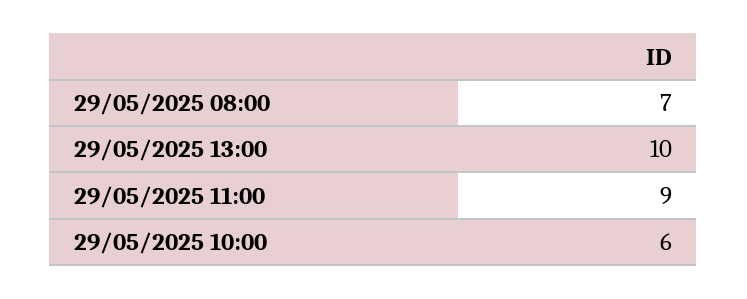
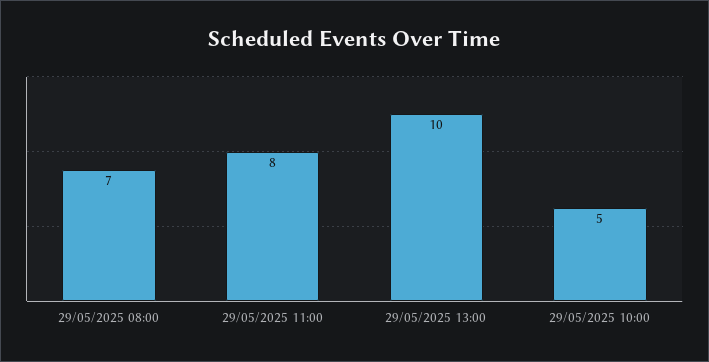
  {
    "29/05/2025 08:00": 7,
    "29/05/2025 13:00": 10,
-   "29/05/2025 11:00": 9,
+   "29/05/2025 11:00": 8,
-   "29/05/2025 10:00": 6
+   "29/05/2025 10:00": 5
  }

